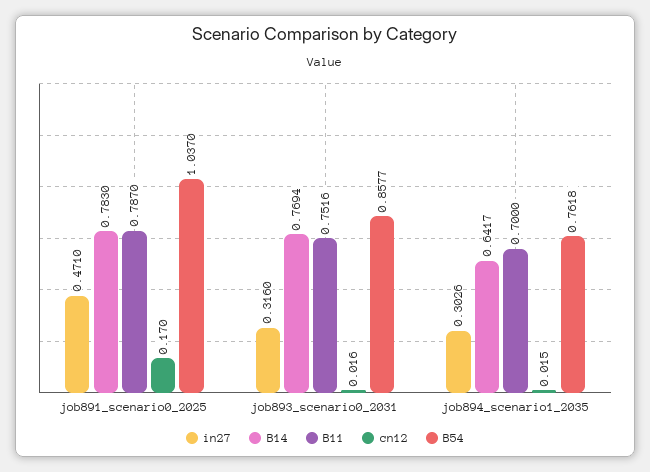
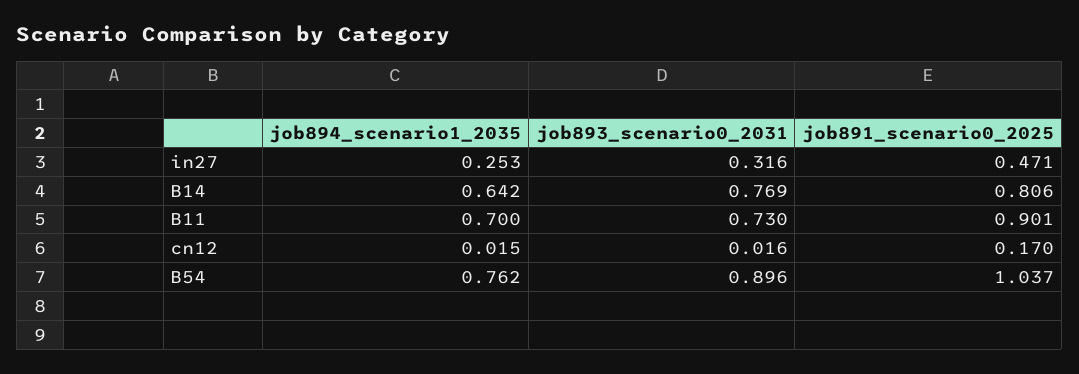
  {
    "in27": {
      "job891_scenario0_2025": 0.471,
      "job893_scenario0_2031": 0.316,
-     "job894_scenario1_2035": 0.3026
+     "job894_scenario1_2035": 0.253
    },
    "B14": {
-     "job891_scenario0_2025": 0.783,
+     "job891_scenario0_2025": 0.806,
      "job893_scenario0_2031": 0.7694,
      "job894_scenario1_2035": 0.6417
    },
    "B11": {
-     "job891_scenario0_2025": 0.787,
+     "job891_scenario0_2025": 0.901,
-     "job893_scenario0_2031": 0.7516,
+     "job893_scenario0_2031": 0.73,
      "job894_scenario1_2035": 0.7
    },
    "cn12": {
      "job891_scenario0_2025": 0.17,
      "job893_scenario0_2031": 0.016,
      "job894_scenario1_2035": 0.015
    },
    "B54": {
      "job891_scenario0_2025": 1.037,
-     "job893_scenario0_2031": 0.8577,
+     "job893_scenario0_2031": 0.896,
      "job894_scenario1_2035": 0.7618
    }
  }

